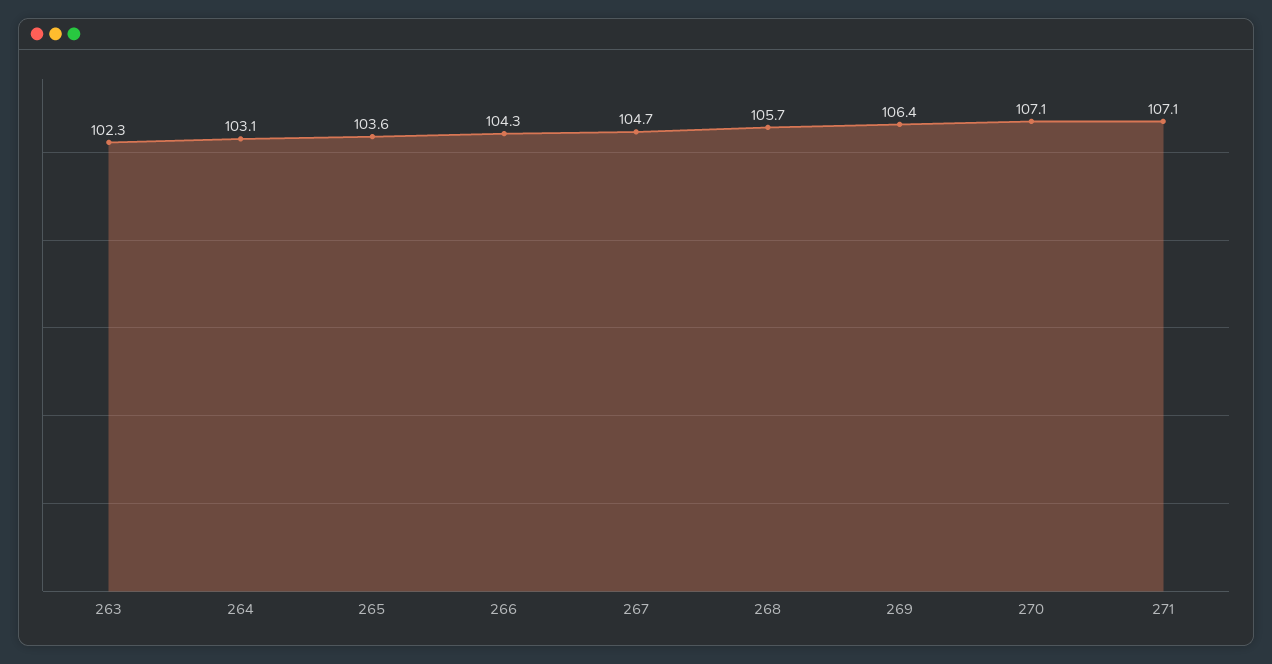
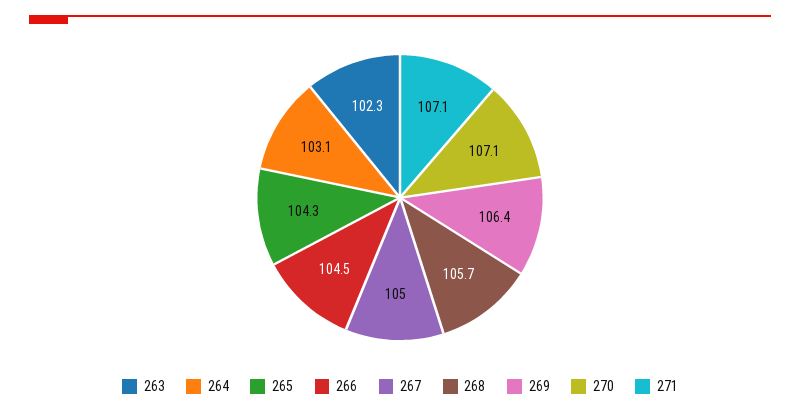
  {
    "263": 102.3,
    "264": 103.1,
-   "265": 103.6,
+   "265": 104.3,
-   "266": 104.3,
+   "266": 104.5,
-   "267": 104.7,
+   "267": 105,
    "268": 105.7,
    "269": 106.4,
    "270": 107.1,
    "271": 107.1
  }

